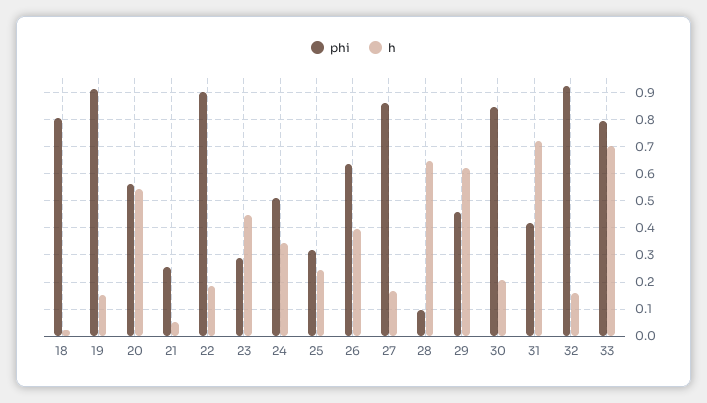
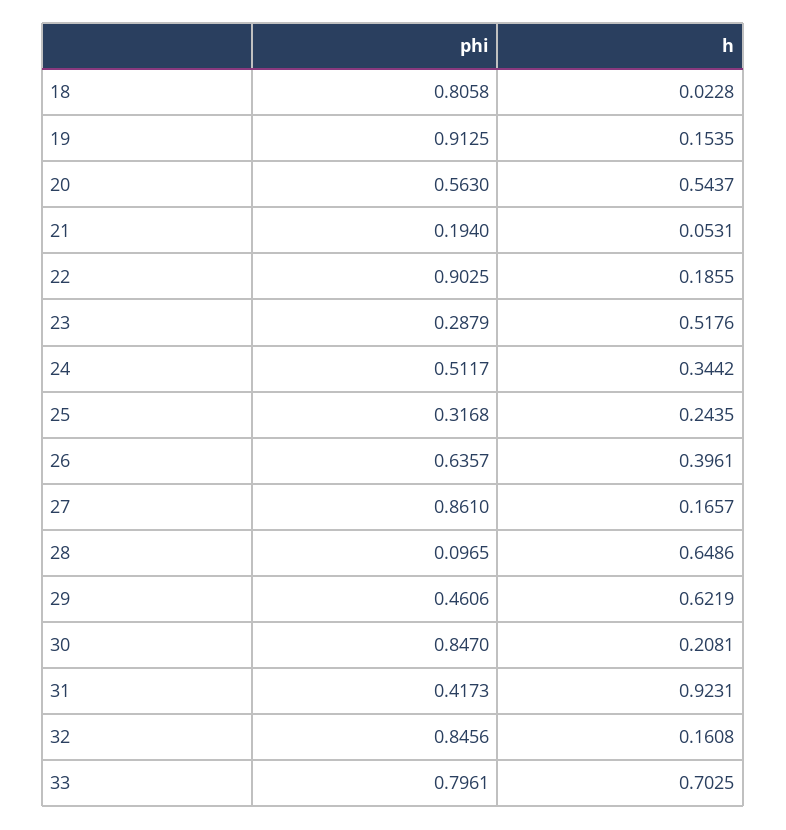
  {
    "phi": {
      "18": 0.8058,
      "19": 0.9125,
      "20": 0.563,
-     "21": 0.25,
+     "21": 0.194,
      "22": 0.9025,
      "23": 0.2879,
      "24": 0.5117,
      "25": 0.3168,
      "26": 0.6357,
      "27": 0.861,
      "28": 0.0965,
      "29": 0.4606,
      "30": 0.847,
      "31": 0.4173,
-     "32": 0.925,
+     "32": 0.8456,
      "33": 0.7961
    },
    "h": {
      "18": 0.0228,
      "19": 0.1535,
      "20": 0.5437,
      "21": 0.0531,
      "22": 0.1855,
-     "23": 0.45,
+     "23": 0.5176,
      "24": 0.3442,
      "25": 0.2435,
      "26": 0.3961,
      "27": 0.1657,
      "28": 0.6486,
      "29": 0.6219,
      "30": 0.2081,
-     "31": 0.725,
+     "31": 0.9231,
      "32": 0.1608,
      "33": 0.7025
    }
  }

